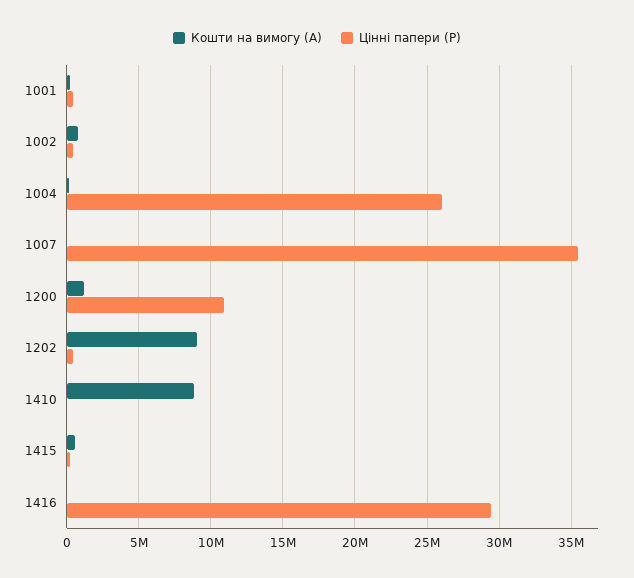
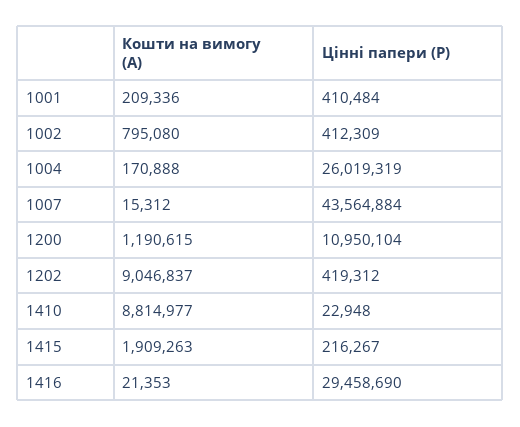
  {
    "Кошти на вимогу (A)": {
      "1001": 209336,
      "1002": 795080,
      "1004": 170888,
      "1007": 15312,
      "1200": 1190615,
      "1202": 9046837,
      "1410": 8814977,
-     "1415": 500000,
+     "1415": 1909263,
      "1416": 21353
    },
    "Цінні папери (P)": {
      "1001": 410484,
      "1002": 412309,
      "1004": 26019319,
-     "1007": 35500000,
+     "1007": 43564884,
      "1200": 10950104,
      "1202": 419312,
      "1410": 22948,
      "1415": 216267,
      "1416": 29458690
    }
  }

